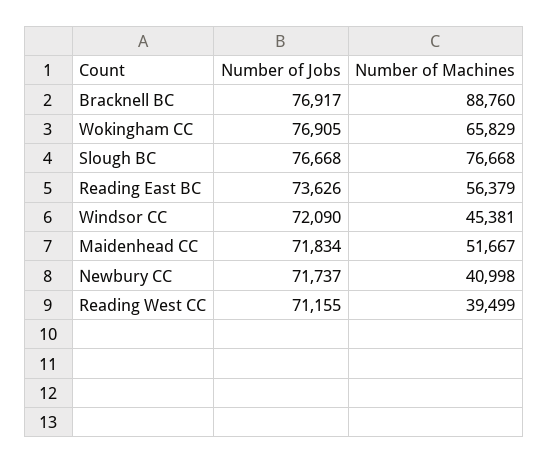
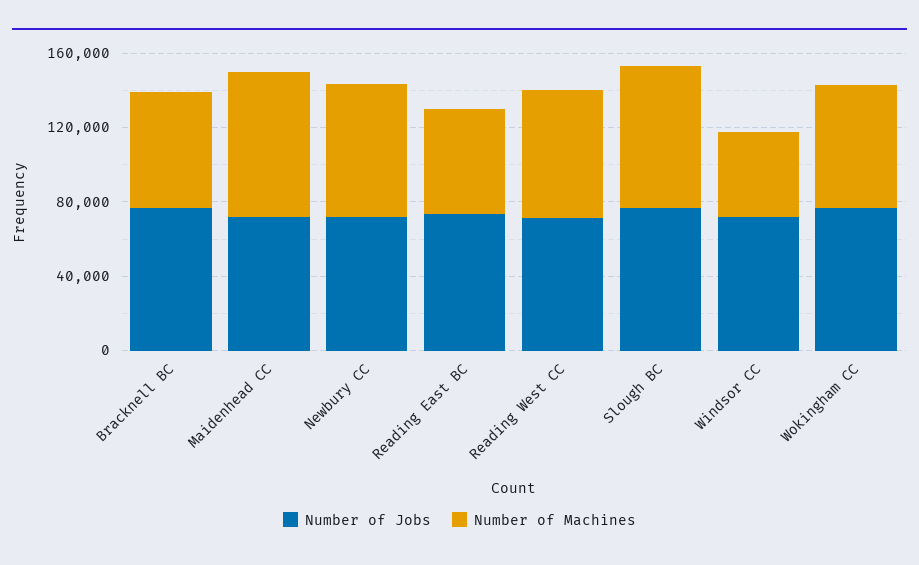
  {
    "Number of Jobs": {
      "Bracknell BC": 76917,
      "Wokingham CC": 76905,
      "Slough BC": 76668,
      "Reading East BC": 73626,
      "Windsor CC": 72090,
      "Maidenhead CC": 71834,
      "Newbury CC": 71737,
      "Reading West CC": 71155
    },
    "Number of Machines": {
-     "Bracknell BC": 88760,
+     "Bracknell BC": 60000,
      "Wokingham CC": 65829,
      "Slough BC": 76668,
      "Reading East BC": 56379,
      "Windsor CC": 45381,
-     "Maidenhead CC": 51667,
+     "Maidenhead CC": 80000,
-     "Newbury CC": 40998,
+     "Newbury CC": 70000,
-     "Reading West CC": 39499
+     "Reading West CC": 70000
    }
  }

